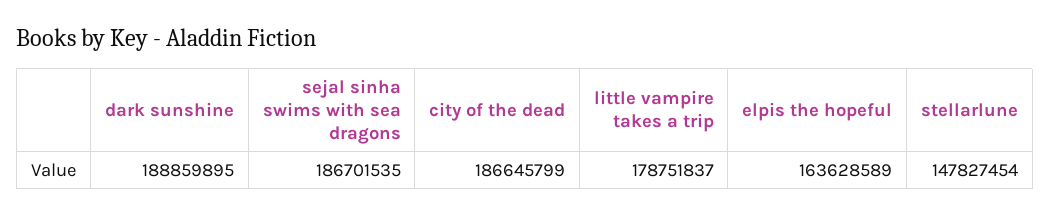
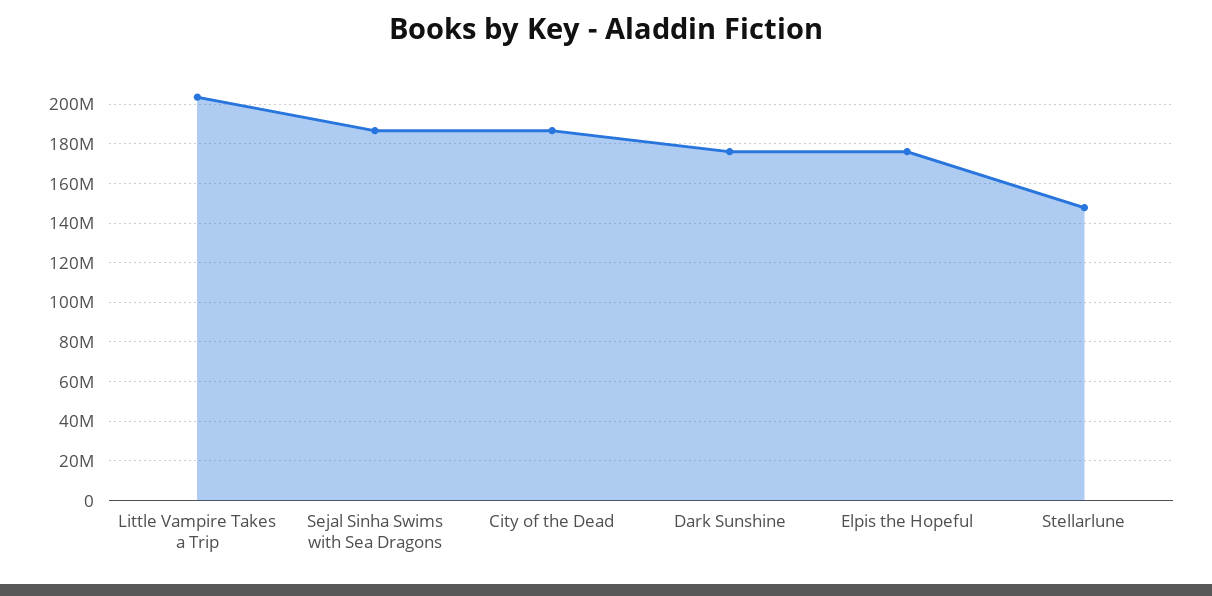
  {
-   "dark sunshine": 188859895,
+   "dark sunshine": 175000000,
    "sejal sinha swims with sea dragons": 186701535,
    "city of the dead": 186645799,
-   "little vampire takes a trip": 178751837,
+   "little vampire takes a trip": 205000000,
-   "elpis the hopeful": 163628589,
+   "elpis the hopeful": 175000000,
    "stellarlune": 147827454
  }

